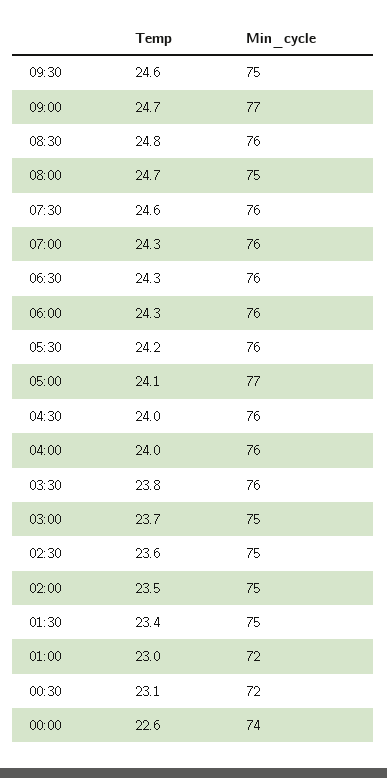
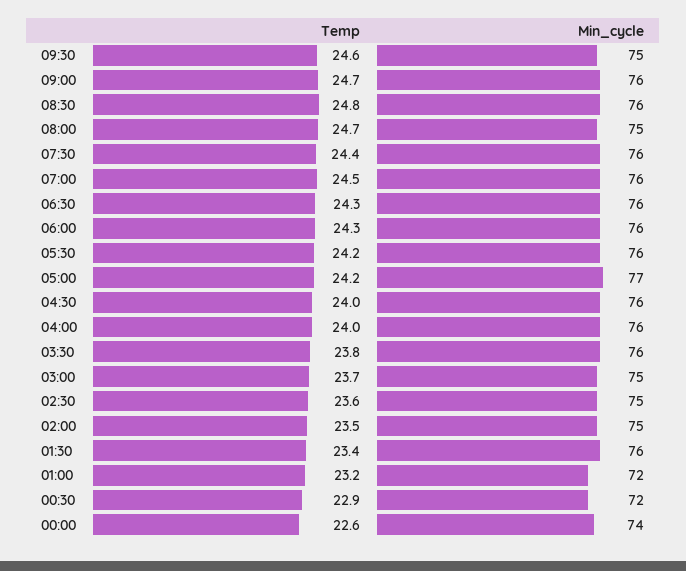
  {
    "Temp": {
      "09:30": 24.6,
      "09:00": 24.7,
      "08:30": 24.8,
      "08:00": 24.7,
-     "07:30": 24.6,
+     "07:30": 24.4,
-     "07:00": 24.3,
+     "07:00": 24.5,
      "06:30": 24.3,
      "06:00": 24.3,
      "05:30": 24.2,
-     "05:00": 24.1,
+     "05:00": 24.2,
      "04:30": 24,
      "04:00": 24,
      "03:30": 23.8,
      "03:00": 23.7,
      "02:30": 23.6,
      "02:00": 23.5,
      "01:30": 23.4,
-     "01:00": 23,
+     "01:00": 23.2,
-     "00:30": 23.1,
+     "00:30": 22.9,
      "00:00": 22.6
    },
    "Min_cycle": {
      "09:30": 75,
-     "09:00": 77,
+     "09:00": 76,
      "08:30": 76,
      "08:00": 75,
      "07:30": 76,
      "07:00": 76,
      "06:30": 76,
      "06:00": 76,
      "05:30": 76,
      "05:00": 77,
      "04:30": 76,
      "04:00": 76,
      "03:30": 76,
      "03:00": 75,
      "02:30": 75,
      "02:00": 75,
-     "01:30": 75,
+     "01:30": 76,
      "01:00": 72,
      "00:30": 72,
      "00:00": 74
    }
  }

